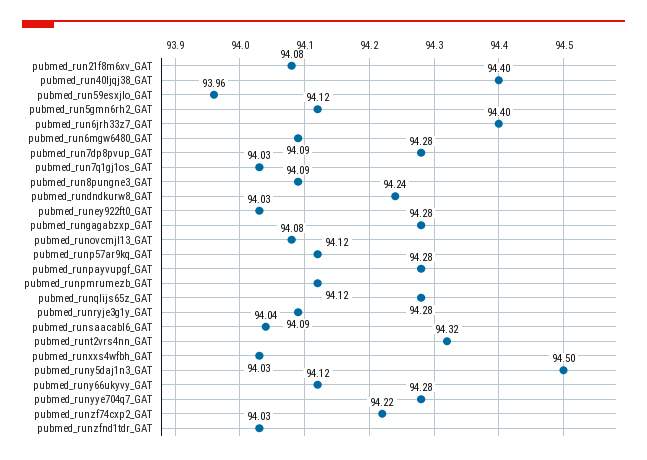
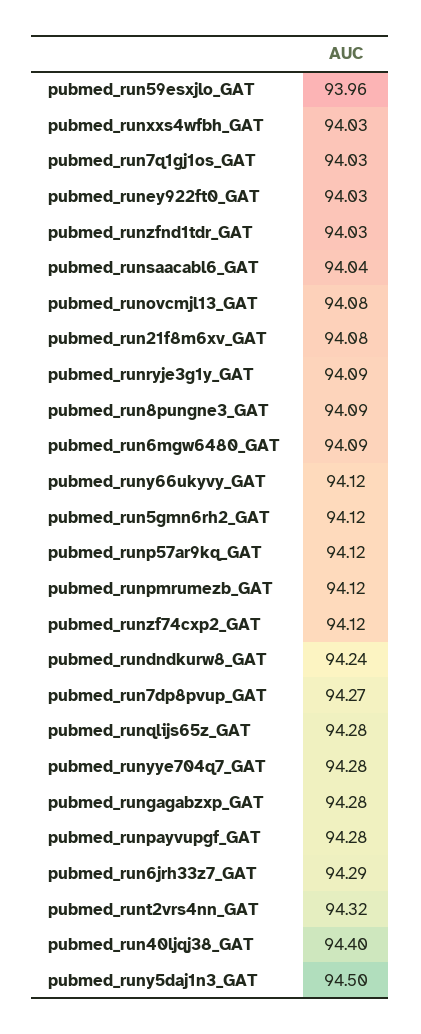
  {
    "pubmed_run21f8m6xv_GAT": 94.08,
    "pubmed_run40ljqj38_GAT": 94.4,
    "pubmed_run59esxjlo_GAT": 93.96,
    "pubmed_run5gmn6rh2_GAT": 94.12,
-   "pubmed_run6jrh33z7_GAT": 94.4,
+   "pubmed_run6jrh33z7_GAT": 94.29,
    "pubmed_run6mgw6480_GAT": 94.09,
-   "pubmed_run7dp8pvup_GAT": 94.28,
+   "pubmed_run7dp8pvup_GAT": 94.27,
    "pubmed_run7q1gj1os_GAT": 94.03,
    "pubmed_run8pungne3_GAT": 94.09,
    "pubmed_rundndkurw8_GAT": 94.24,
    "pubmed_runey922ft0_GAT": 94.03,
    "pubmed_rungagabzxp_GAT": 94.28,
    "pubmed_runovcmjl13_GAT": 94.08,
    "pubmed_runp57ar9kq_GAT": 94.12,
    "pubmed_runpayvupgf_GAT": 94.28,
    "pubmed_runpmrumezb_GAT": 94.12,
    "pubmed_runqlijs65z_GAT": 94.28,
    "pubmed_runryje3g1y_GAT": 94.09,
    "pubmed_runsaacabl6_GAT": 94.04,
    "pubmed_runt2vrs4nn_GAT": 94.32,
    "pubmed_runxxs4wfbh_GAT": 94.03,
    "pubmed_runy5daj1n3_GAT": 94.5,
    "pubmed_runy66ukyvy_GAT": 94.12,
    "pubmed_runyye704q7_GAT": 94.28,
-   "pubmed_runzf74cxp2_GAT": 94.22,
+   "pubmed_runzf74cxp2_GAT": 94.12,
    "pubmed_runzfnd1tdr_GAT": 94.03
  }

